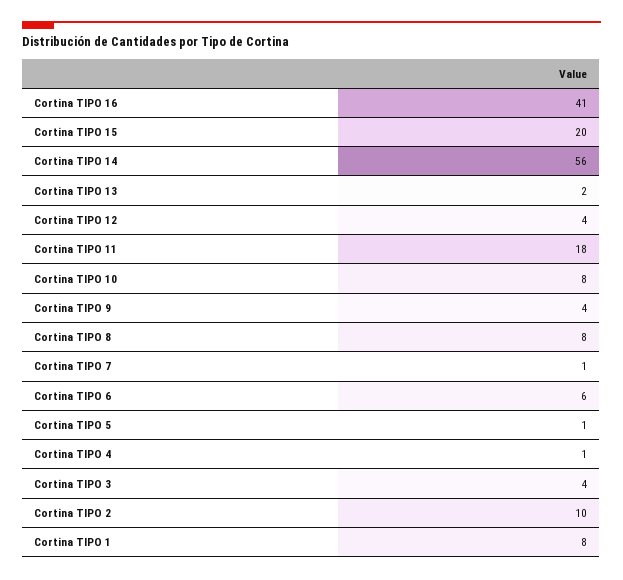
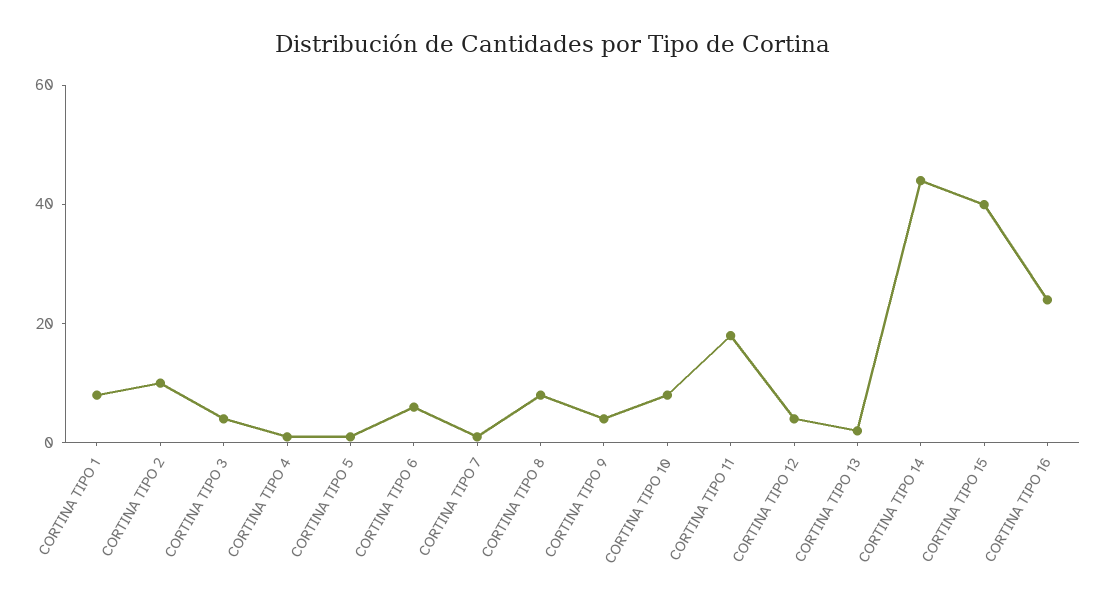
  {
-   "Cortina TIPO 16": 41,
+   "Cortina TIPO 16": 25,
-   "Cortina TIPO 15": 20,
+   "Cortina TIPO 15": 40,
-   "Cortina TIPO 14": 56,
+   "Cortina TIPO 14": 45,
    "Cortina TIPO 13": 2,
    "Cortina TIPO 12": 4,
    "Cortina TIPO 11": 18,
    "Cortina TIPO 10": 8,
    "Cortina TIPO 9": 4,
    "Cortina TIPO 8": 8,
    "Cortina TIPO 7": 1,
    "Cortina TIPO 6": 6,
    "Cortina TIPO 5": 1,
    "Cortina TIPO 4": 1,
    "Cortina TIPO 3": 4,
    "Cortina TIPO 2": 10,
    "Cortina TIPO 1": 8
  }

